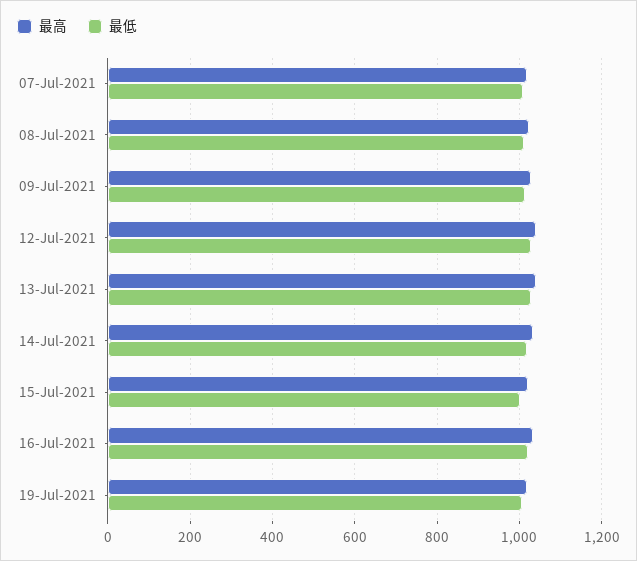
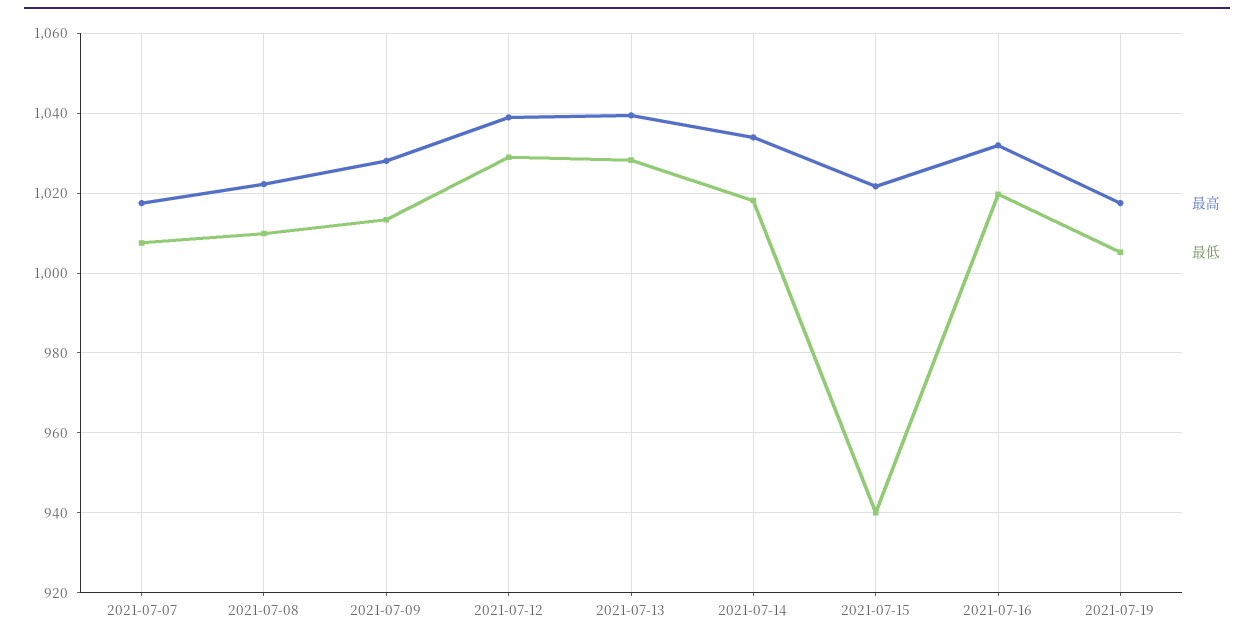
  {
    "最高": {
      "07-Jul-2021": 1018,
      "08-Jul-2021": 1022,
      "09-Jul-2021": 1028,
      "12-Jul-2021": 1038,
      "13-Jul-2021": 1040,
      "14-Jul-2021": 1034,
      "15-Jul-2021": 1022,
      "16-Jul-2021": 1032,
      "19-Jul-2021": 1018
    },
    "最低": {
      "07-Jul-2021": 1008,
      "08-Jul-2021": 1010,
      "09-Jul-2021": 1014,
      "12-Jul-2021": 1028,
      "13-Jul-2021": 1028,
      "14-Jul-2021": 1018,
-     "15-Jul-2021": 1000,
+     "15-Jul-2021": 940,
      "16-Jul-2021": 1020,
      "19-Jul-2021": 1006
    }
  }

